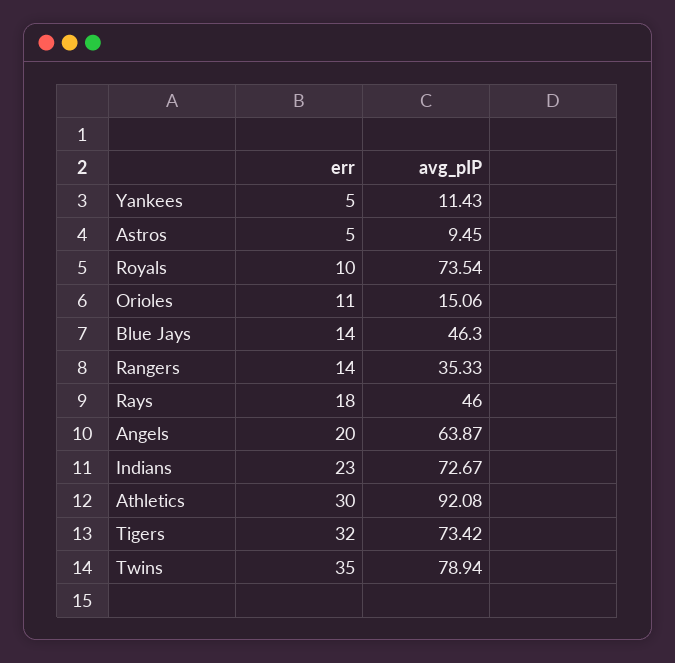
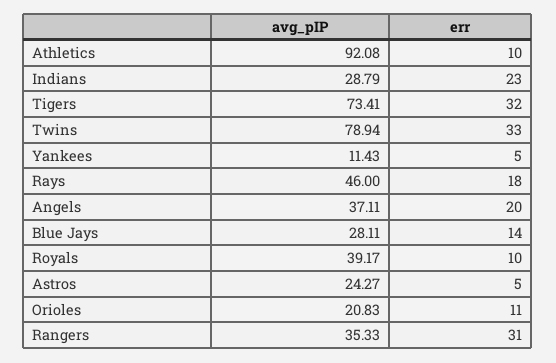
  {
    "err": {
      "Yankees": 5,
      "Astros": 5,
      "Royals": 10,
      "Orioles": 11,
      "Blue Jays": 14,
-     "Rangers": 14,
+     "Rangers": 31,
      "Rays": 18,
      "Angels": 20,
      "Indians": 23,
-     "Athletics": 30,
+     "Athletics": 10,
      "Tigers": 32,
-     "Twins": 35
+     "Twins": 33
    },
    "avg_pIP": {
      "Yankees": 11.43,
-     "Astros": 9.45,
+     "Astros": 24.27,
-     "Royals": 73.54,
+     "Royals": 39.17,
-     "Orioles": 15.06,
+     "Orioles": 20.83,
-     "Blue Jays": 46.3,
+     "Blue Jays": 28.11,
      "Rangers": 35.33,
      "Rays": 46,
-     "Angels": 63.87,
+     "Angels": 37.11,
-     "Indians": 72.67,
+     "Indians": 28.79,
      "Athletics": 92.08,
-     "Tigers": 73.42,
+     "Tigers": 73.41,
      "Twins": 78.94
    }
  }

